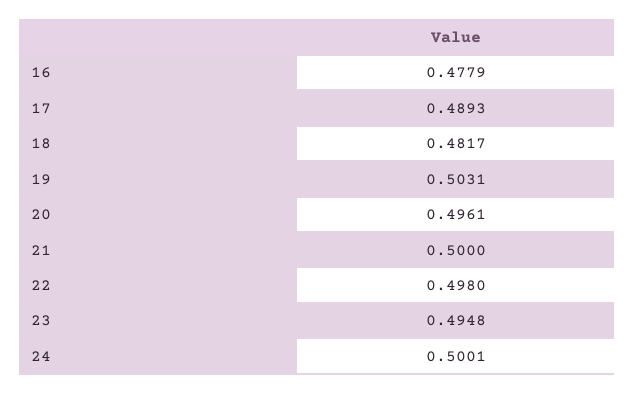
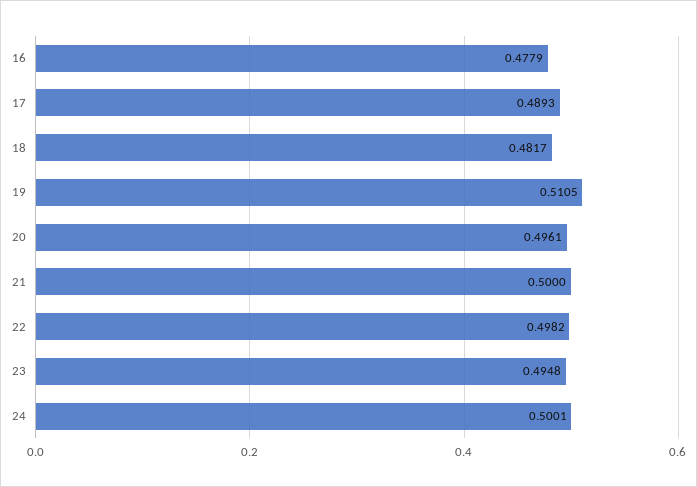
  {
    "16": 0.4779,
    "17": 0.4893,
    "18": 0.4817,
-   "19": 0.5031,
+   "19": 0.5105,
    "20": 0.4961,
    "21": 0.5,
-   "22": 0.498,
+   "22": 0.4982,
    "23": 0.4948,
    "24": 0.5001
  }

